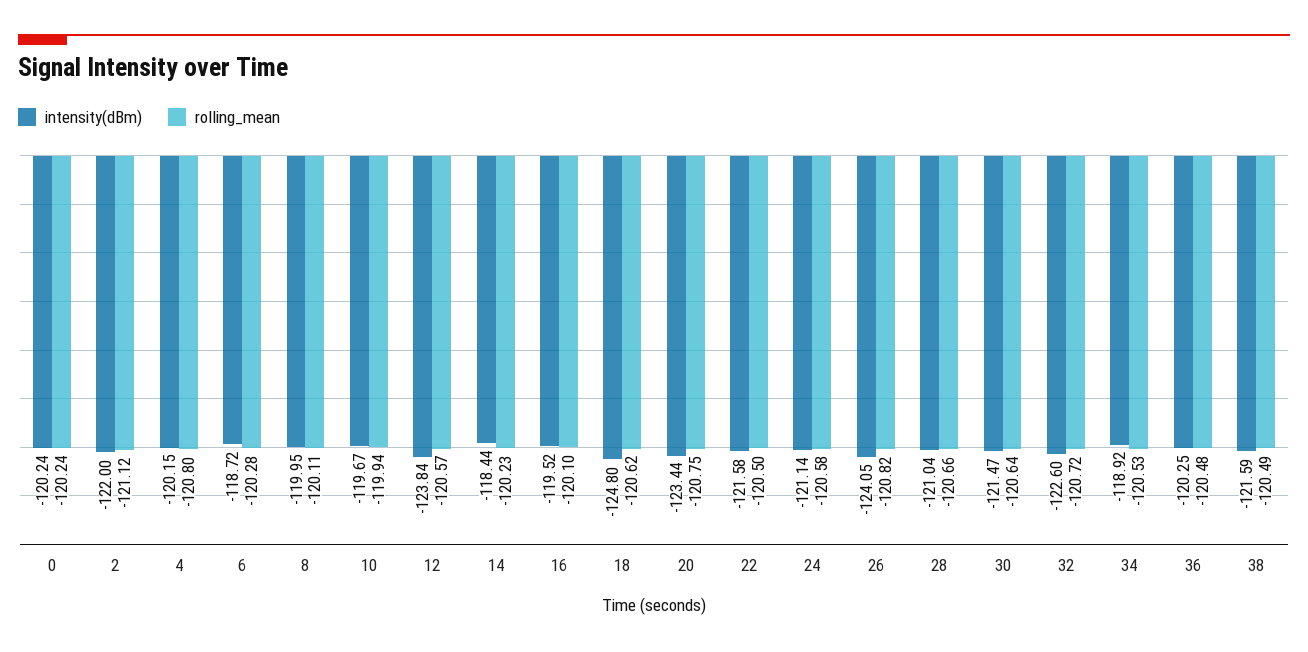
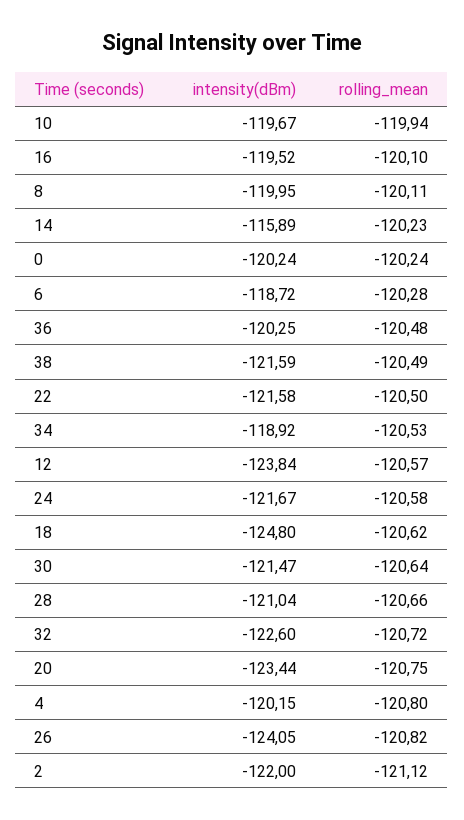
  {
    "intensity(dBm)": {
      "0": -120.24,
      "2": -122,
      "4": -120.15,
      "6": -118.72,
      "8": -119.95,
      "10": -119.67,
      "12": -123.84,
-     "14": -118.44,
+     "14": -115.89,
      "16": -119.52,
      "18": -124.8,
      "20": -123.44,
      "22": -121.58,
-     "24": -121.14,
+     "24": -121.67,
      "26": -124.05,
      "28": -121.04,
      "30": -121.47,
      "32": -122.6,
      "34": -118.92,
      "36": -120.25,
      "38": -121.59
    },
    "rolling_mean": {
      "0": -120.24,
      "2": -121.12,
      "4": -120.8,
      "6": -120.28,
      "8": -120.11,
      "10": -119.94,
      "12": -120.57,
      "14": -120.23,
      "16": -120.1,
      "18": -120.62,
      "20": -120.75,
      "22": -120.5,
      "24": -120.58,
      "26": -120.82,
      "28": -120.66,
      "30": -120.64,
      "32": -120.72,
      "34": -120.53,
      "36": -120.48,
      "38": -120.49
    }
  }

